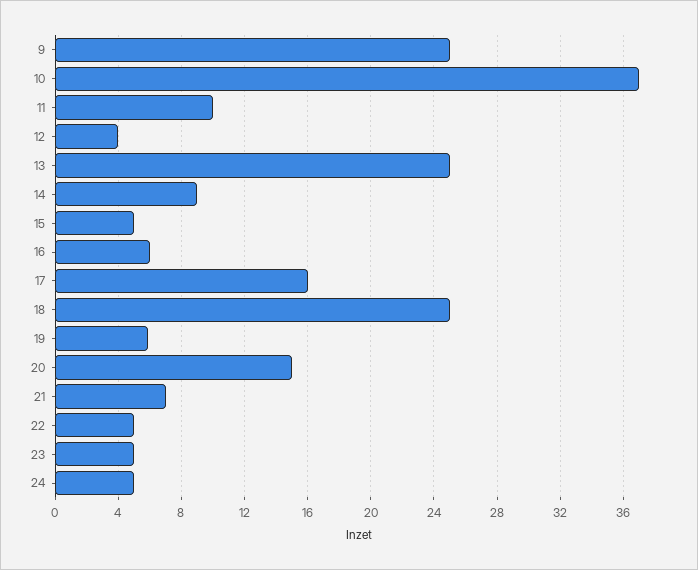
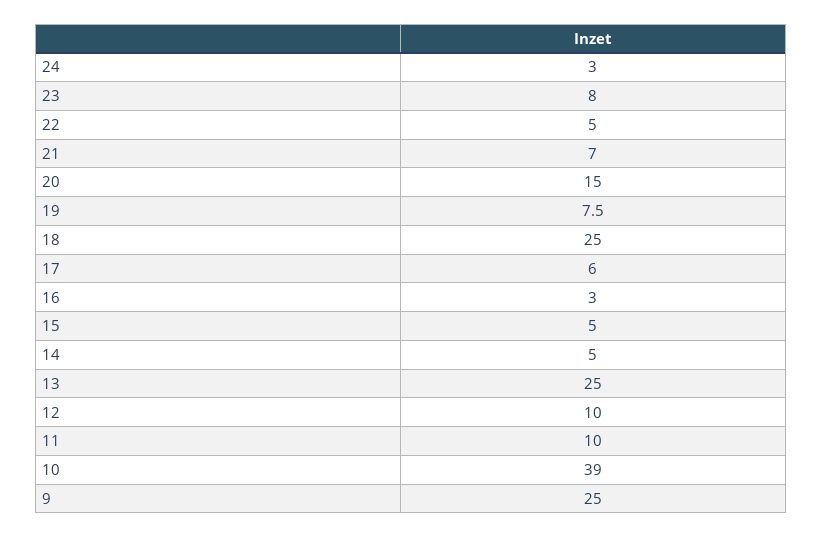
  {
    "9": 25,
-   "10": 37,
+   "10": 39,
    "11": 10,
-   "12": 4,
+   "12": 10,
    "13": 25,
-   "14": 9,
+   "14": 5,
    "15": 5,
-   "16": 6,
+   "16": 3,
-   "17": 16,
+   "17": 6,
    "18": 25,
-   "19": 6,
+   "19": 7.5,
    "20": 15,
    "21": 7,
    "22": 5,
-   "23": 5,
+   "23": 8,
-   "24": 5
+   "24": 3
  }

